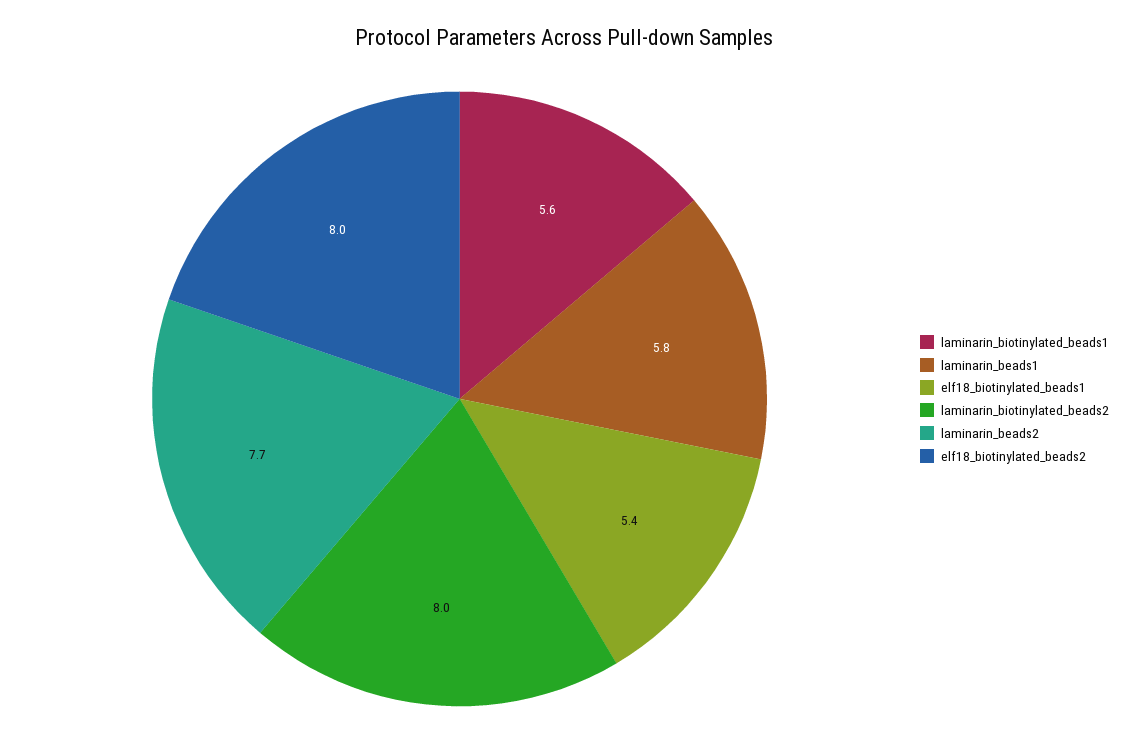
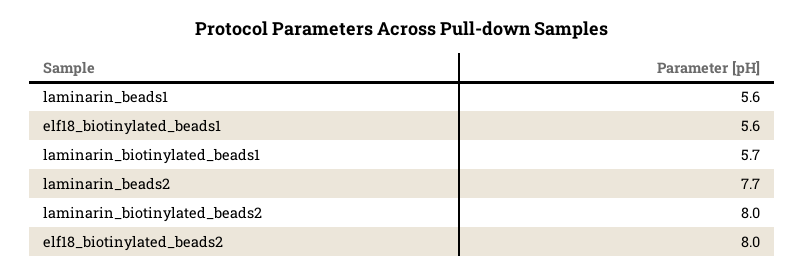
  {
-   "laminarin_biotinylated_beads1": 5.6,
+   "laminarin_biotinylated_beads1": 5.7,
-   "laminarin_beads1": 5.8,
+   "laminarin_beads1": 5.6,
-   "elf18_biotinylated_beads1": 5.4,
+   "elf18_biotinylated_beads1": 5.6,
    "laminarin_biotinylated_beads2": 8,
    "laminarin_beads2": 7.7,
    "elf18_biotinylated_beads2": 8
  }

